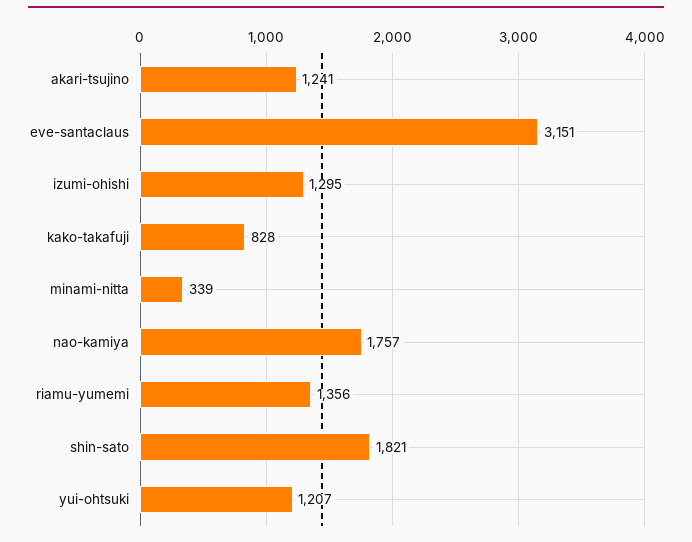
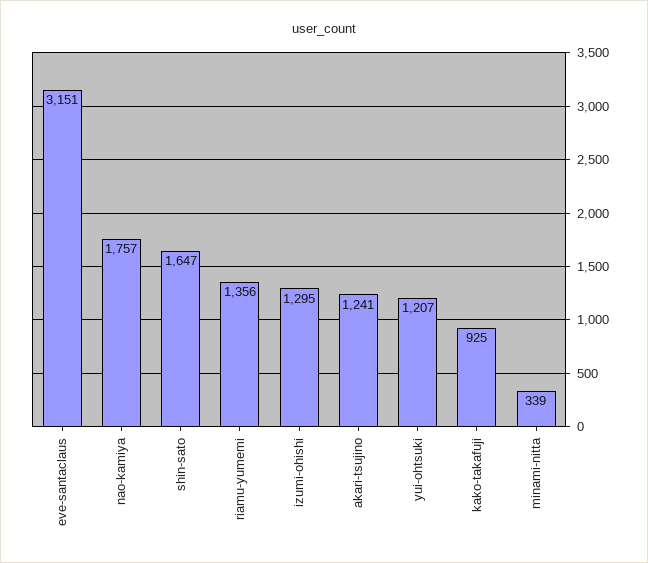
  {
    "akari-tsujino": 1241,
    "eve-santaclaus": 3151,
    "izumi-ohishi": 1295,
-   "kako-takafuji": 828,
+   "kako-takafuji": 925,
    "minami-nitta": 339,
    "nao-kamiya": 1757,
    "riamu-yumemi": 1356,
-   "shin-sato": 1821,
+   "shin-sato": 1647,
    "yui-ohtsuki": 1207
  }

